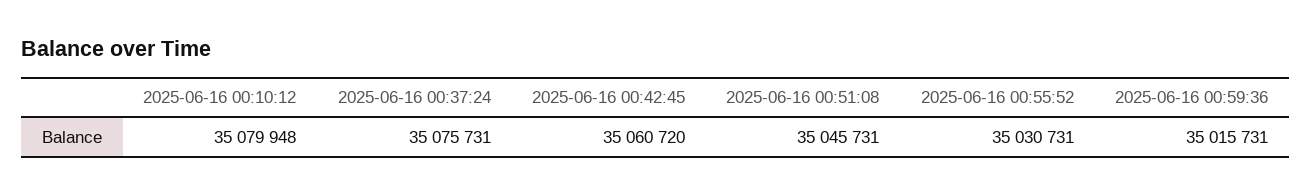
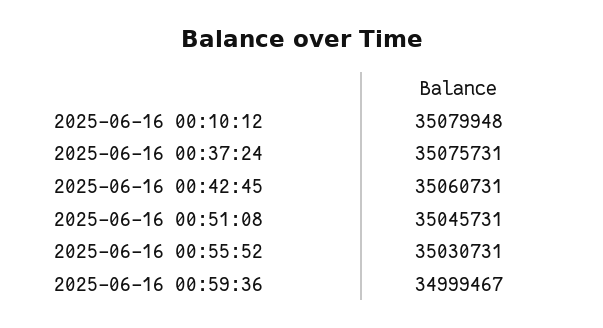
  {
    "2025-06-16 00:10:12": 35079948,
    "2025-06-16 00:37:24": 35075731,
-   "2025-06-16 00:42:45": 35060720,
+   "2025-06-16 00:42:45": 35060731,
    "2025-06-16 00:51:08": 35045731,
    "2025-06-16 00:55:52": 35030731,
-   "2025-06-16 00:59:36": 35015731
+   "2025-06-16 00:59:36": 34999467
  }

